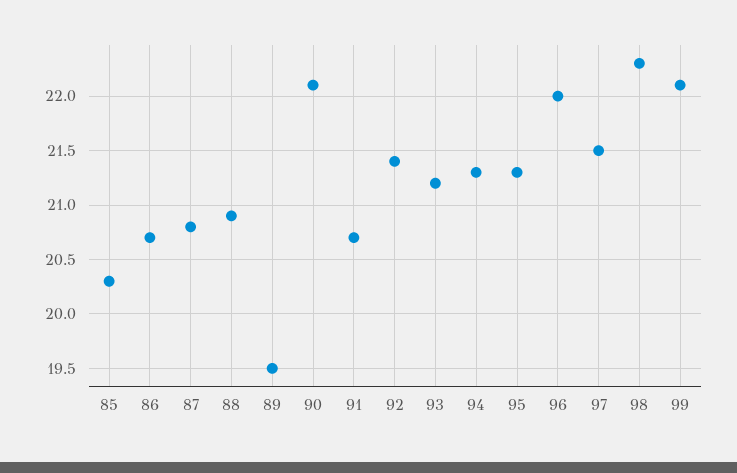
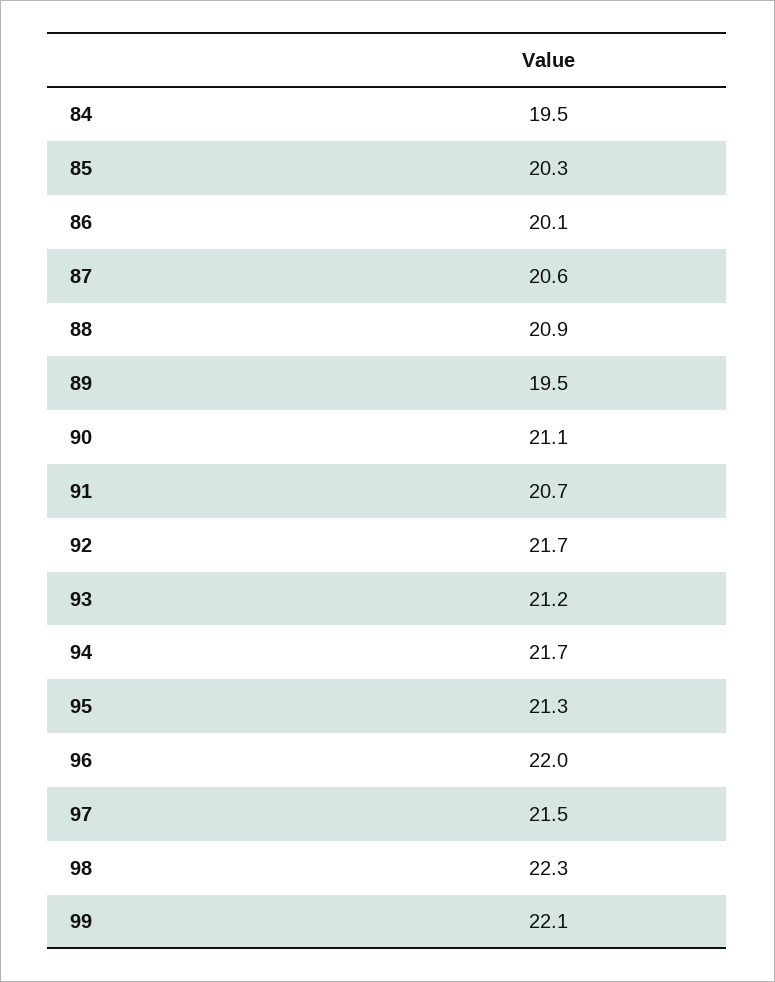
  {
    "85": 20.3,
-   "86": 20.7,
+   "86": 20.1,
-   "87": 20.8,
+   "87": 20.6,
    "88": 20.9,
    "89": 19.5,
-   "90": 22.1,
+   "90": 21.1,
    "91": 20.7,
-   "92": 21.4,
+   "92": 21.7,
    "93": 21.2,
-   "94": 21.3,
+   "94": 21.7,
    "95": 21.3,
    "96": 22,
    "97": 21.5,
    "98": 22.3,
-   "99": 22.1
+   "99": 22.1,
+   "84": 19.5
  }

